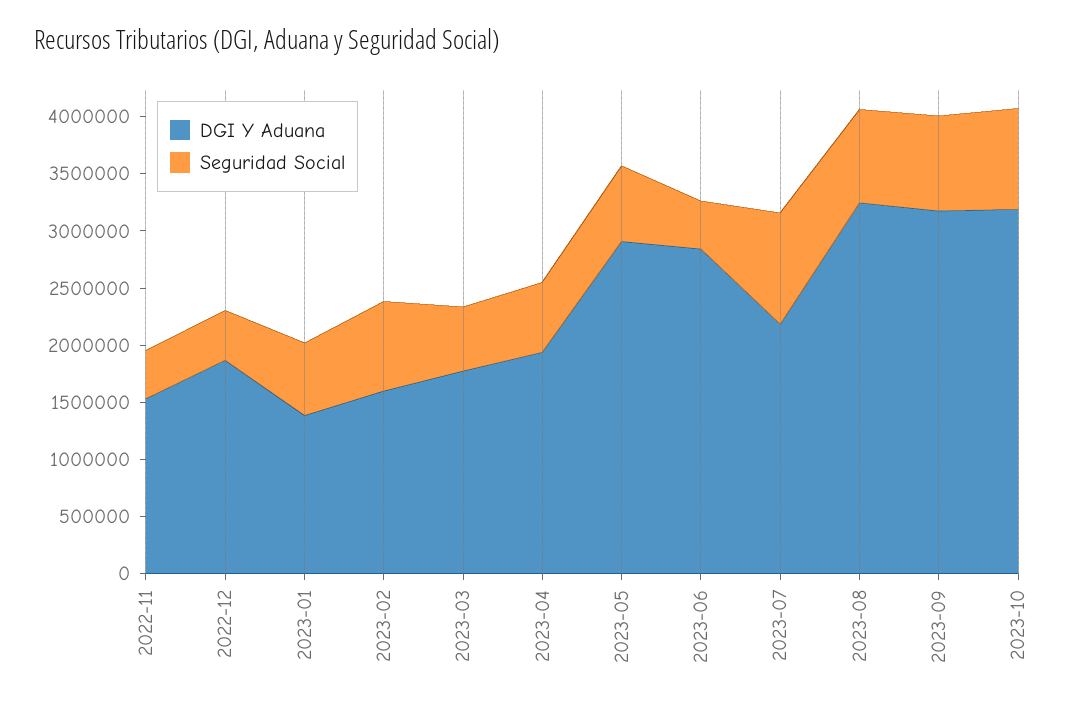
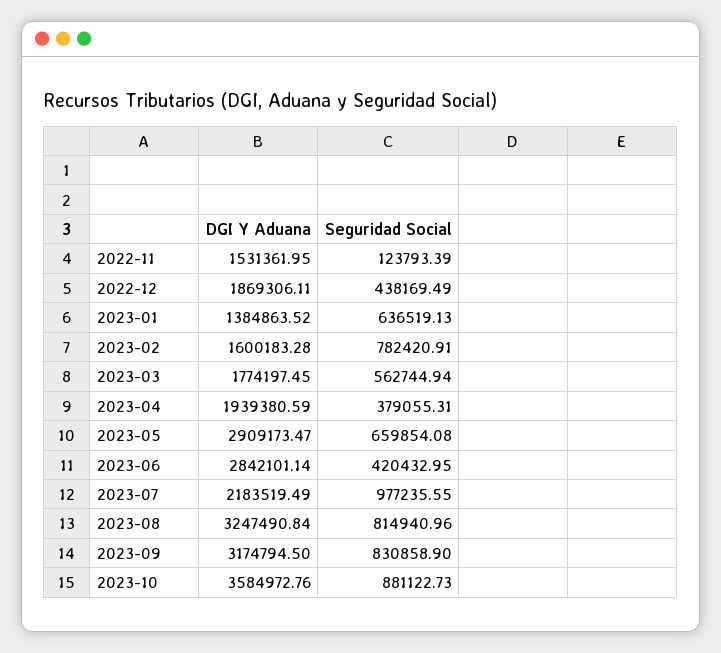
  {
    "DGI Y Aduana": {
      "2022-11": 1531361.95,
      "2022-12": 1869306.11,
      "2023-01": 1384863.52,
      "2023-02": 1600183.28,
      "2023-03": 1774197.45,
      "2023-04": 1939380.59,
      "2023-05": 2909173.47,
      "2023-06": 2842101.14,
      "2023-07": 2183519.49,
      "2023-08": 3247490.84,
      "2023-09": 3174794.5,
-     "2023-10": 3200000
+     "2023-10": 3584972.76
    },
    "Seguridad Social": {
-     "2022-11": 400000,
+     "2022-11": 123793.39,
      "2022-12": 438169.49,
      "2023-01": 636519.13,
      "2023-02": 782420.91,
      "2023-03": 562744.94,
-     "2023-04": 600000,
+     "2023-04": 379055.31,
      "2023-05": 659854.08,
      "2023-06": 420432.95,
      "2023-07": 977235.55,
      "2023-08": 814940.96,
      "2023-09": 830858.9,
      "2023-10": 881122.73
    }
  }

